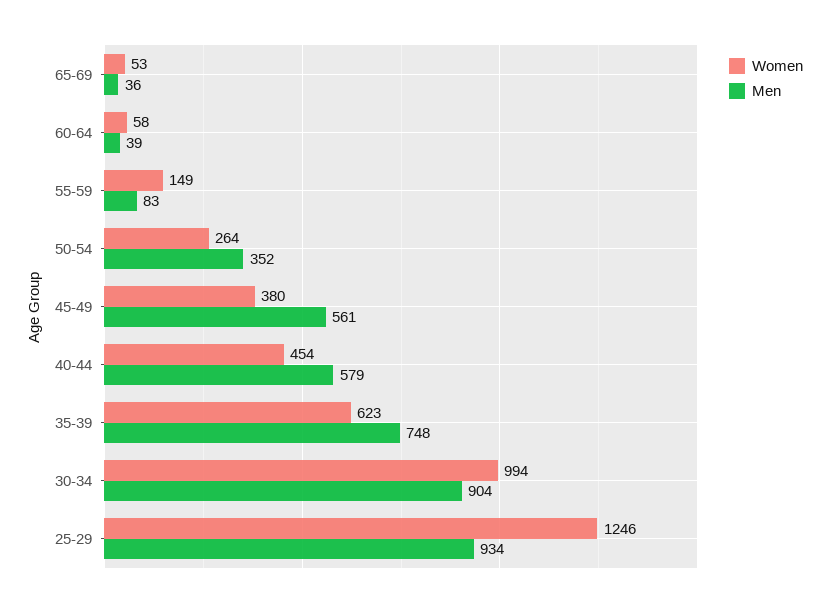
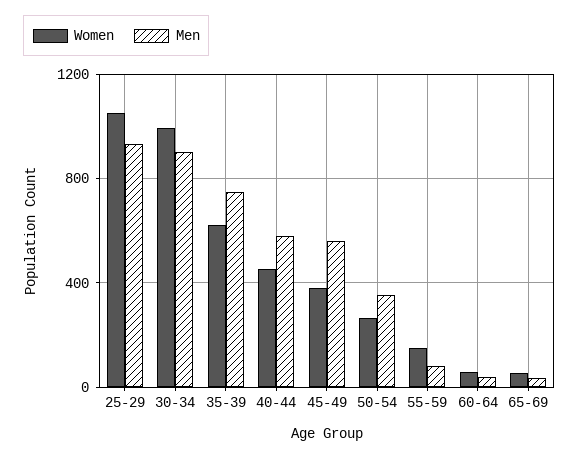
  {
    "Women": {
      "65-69": 53,
      "60-64": 58,
      "55-59": 149,
      "50-54": 264,
      "45-49": 380,
      "40-44": 454,
      "35-39": 623,
      "30-34": 994,
-     "25-29": 1246
+     "25-29": 1050
    },
    "Men": {
      "65-69": 36,
      "60-64": 39,
      "55-59": 83,
      "50-54": 352,
      "45-49": 561,
      "40-44": 579,
      "35-39": 748,
      "30-34": 904,
      "25-29": 934
    }
  }

